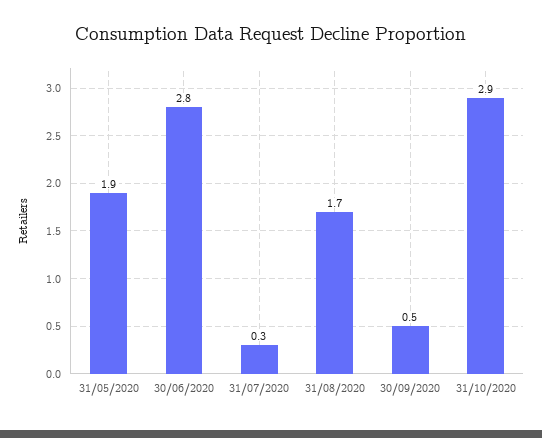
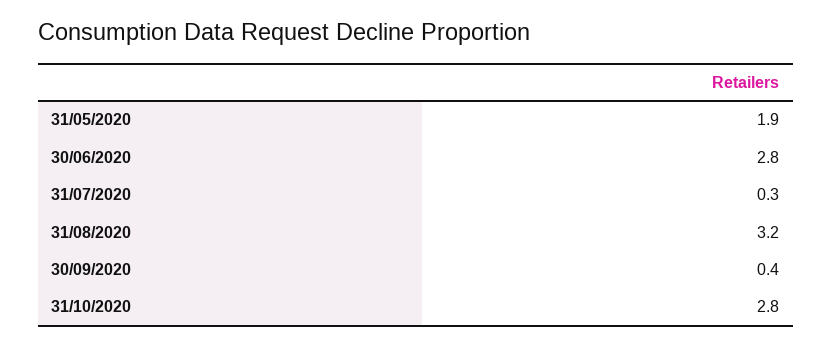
  {
    "31/05/2020": 1.9,
    "30/06/2020": 2.8,
    "31/07/2020": 0.3,
-   "31/08/2020": 1.7,
+   "31/08/2020": 3.2,
-   "30/09/2020": 0.5,
+   "30/09/2020": 0.4,
-   "31/10/2020": 2.9
+   "31/10/2020": 2.8
  }

